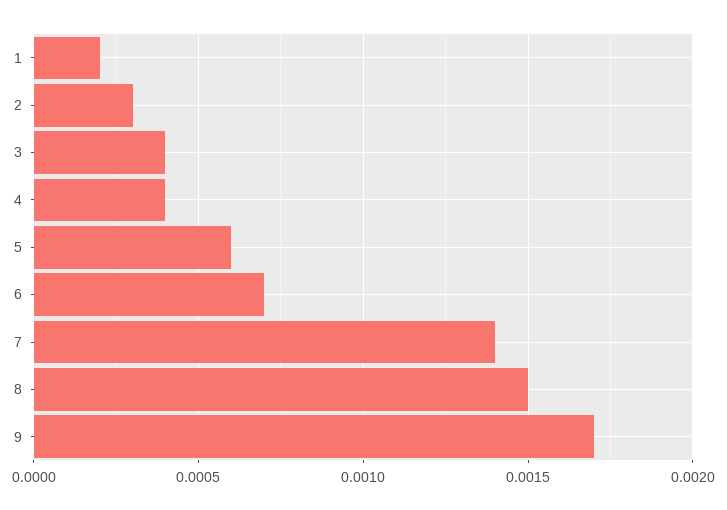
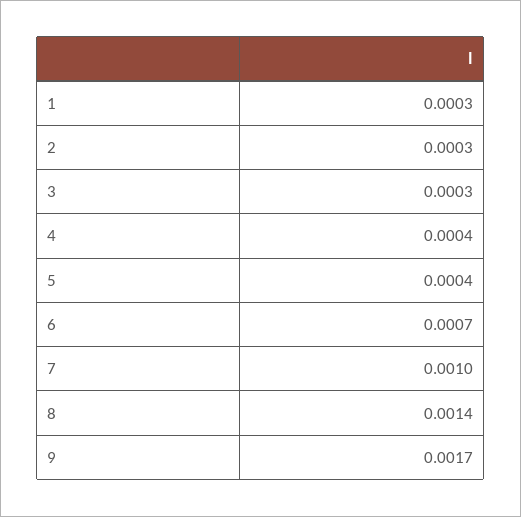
  {
-   "1": 0.0002,
+   "1": 0.0003,
    "2": 0.0003,
-   "3": 0.0004,
+   "3": 0.0003,
    "4": 0.0004,
-   "5": 0.0006,
+   "5": 0.0004,
    "6": 0.0007,
-   "7": 0.0014,
+   "7": 0.001,
-   "8": 0.0015,
+   "8": 0.0014,
    "9": 0.0017
  }

